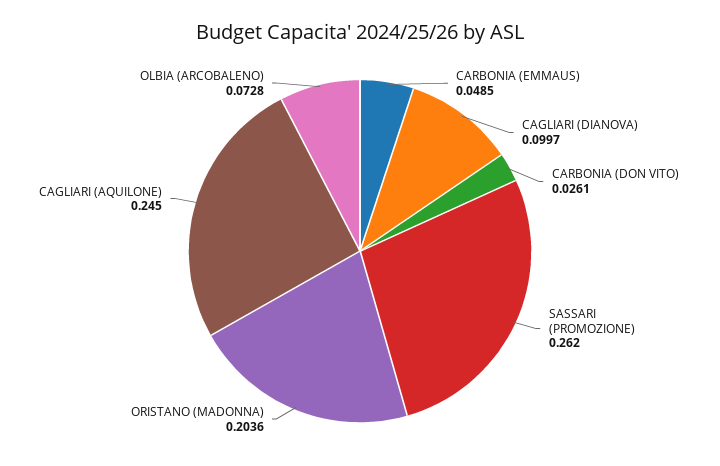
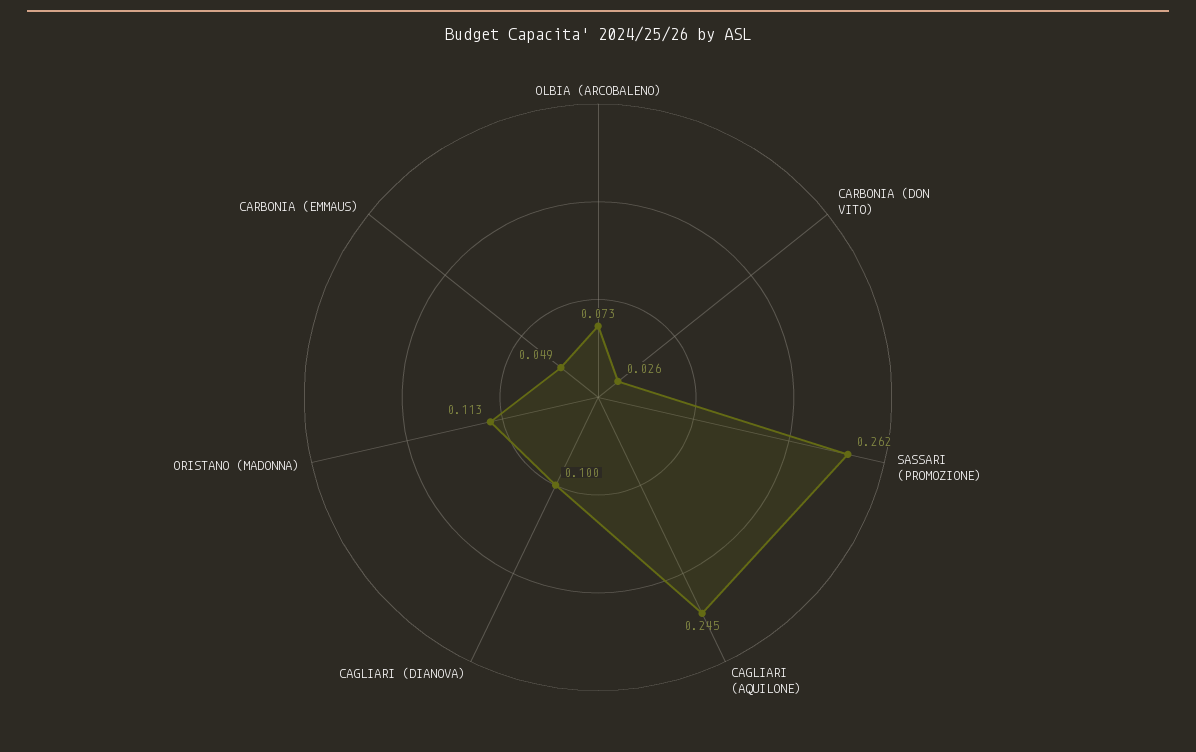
  {
    "CARBONIA (EMMAUS)": 0.0485,
    "CAGLIARI (DIANOVA)": 0.0997,
    "CARBONIA (DON VITO)": 0.0261,
    "SASSARI (PROMOZIONE)": 0.262,
-   "ORISTANO (MADONNA)": 0.2036,
+   "ORISTANO (MADONNA)": 0.113,
    "CAGLIARI (AQUILONE)": 0.245,
    "OLBIA (ARCOBALENO)": 0.0728
  }

